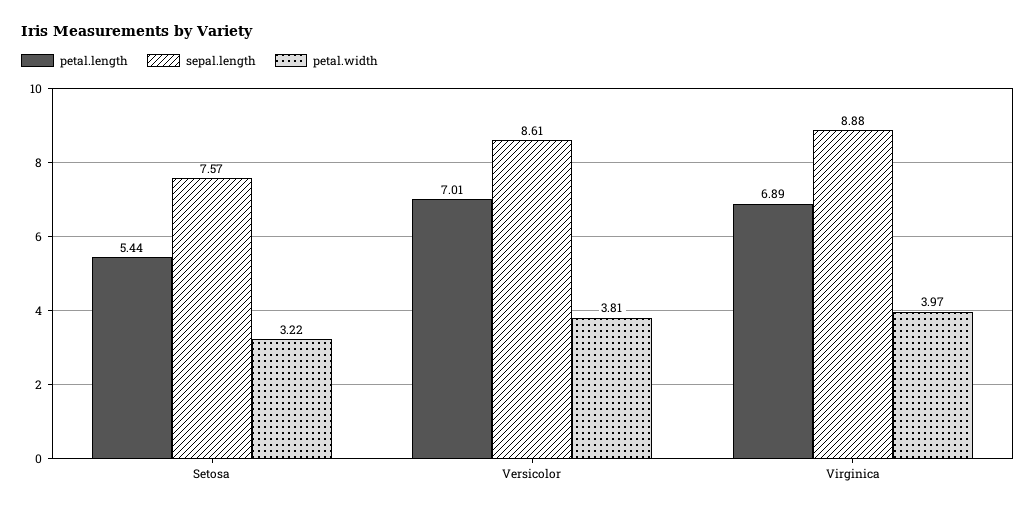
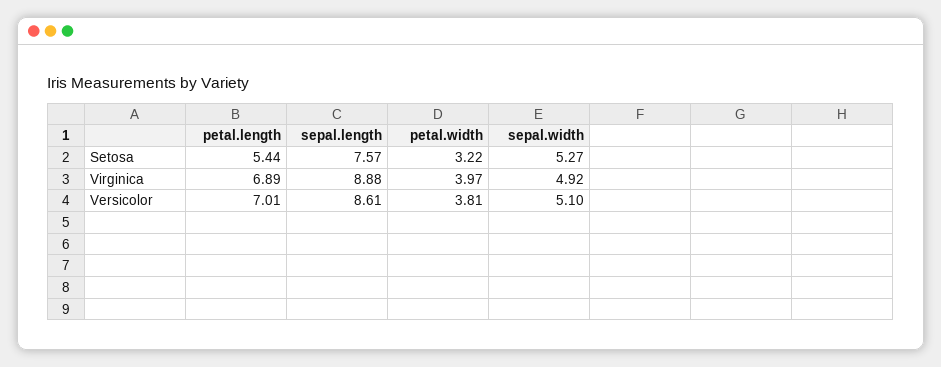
  {
    "petal.length": {
      "Setosa": 5.44,
      "Versicolor": 7.01,
      "Virginica": 6.89
    },
    "sepal.length": {
      "Setosa": 7.57,
      "Versicolor": 8.61,
      "Virginica": 8.88
    },
    "petal.width": {
      "Setosa": 3.22,
      "Versicolor": 3.81,
      "Virginica": 3.97
-   }
+   },
+   "sepal.width": {
+     "Setosa": 5.27,
+     "Virginica": 4.92,
+     "Versicolor": 5.1
+   }
  }

